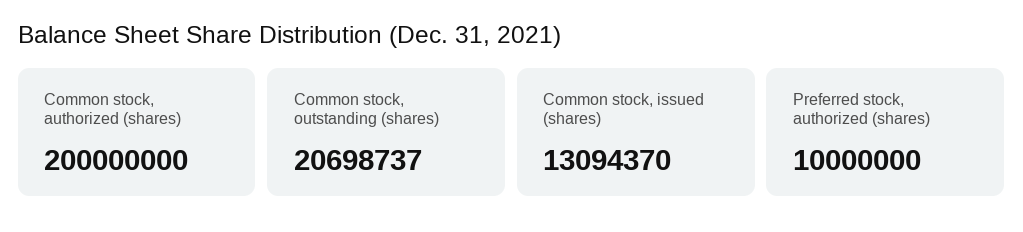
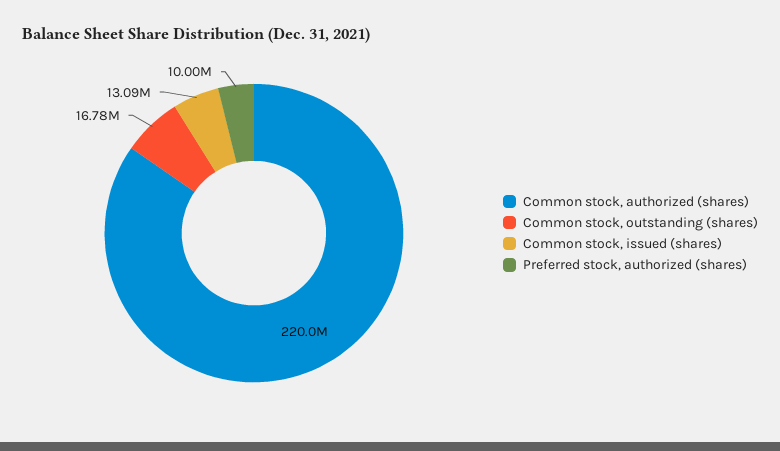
  {
-   "Common stock, authorized (shares)": 200000000,
+   "Common stock, authorized (shares)": 220000000,
-   "Common stock, outstanding (shares)": 20698737,
+   "Common stock, outstanding (shares)": 16780000,
    "Common stock, issued (shares)": 13094370,
    "Preferred stock, authorized (shares)": 10000000
  }

